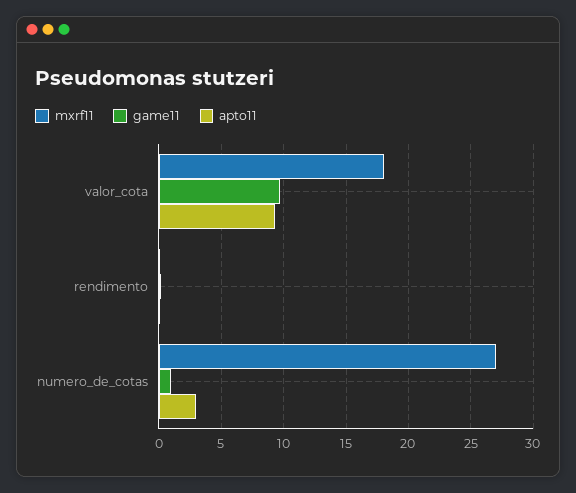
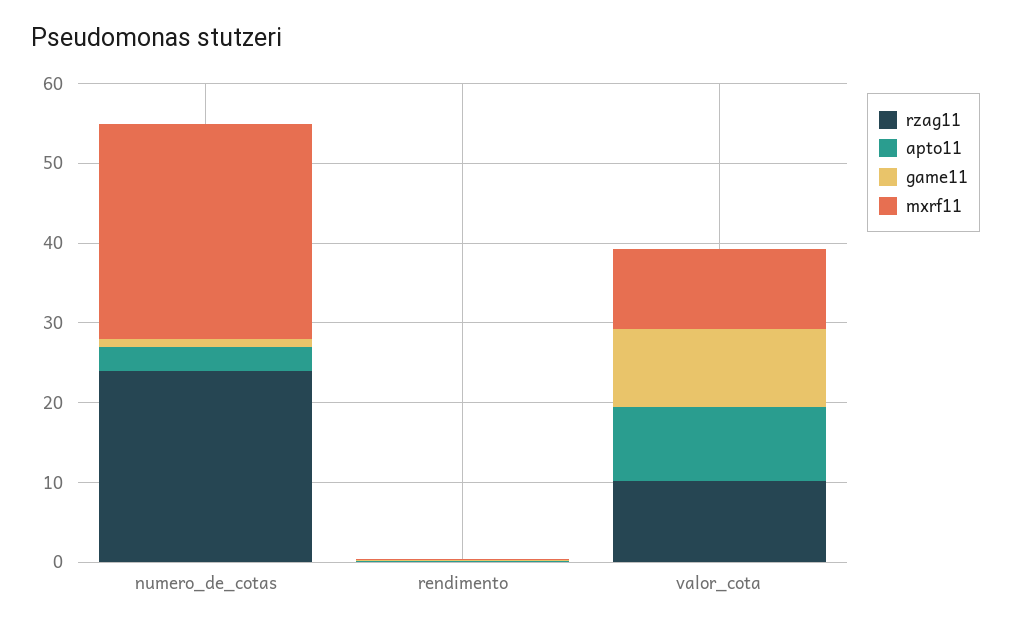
  {
    "mxrf11": {
-     "valor_cota": 18,
+     "valor_cota": 10,
      "rendimento": 0,
      "numero_de_cotas": 27
    },
    "game11": {
      "valor_cota": 9.5,
      "rendimento": 0,
      "numero_de_cotas": 1
    },
    "apto11": {
      "valor_cota": 9.5,
      "rendimento": 0,
      "numero_de_cotas": 3
-   }
+   },
+   "rzag11": {
+     "numero_de_cotas": 24,
+     "rendimento": 0,
+     "valor_cota": 10
+   }
  }

